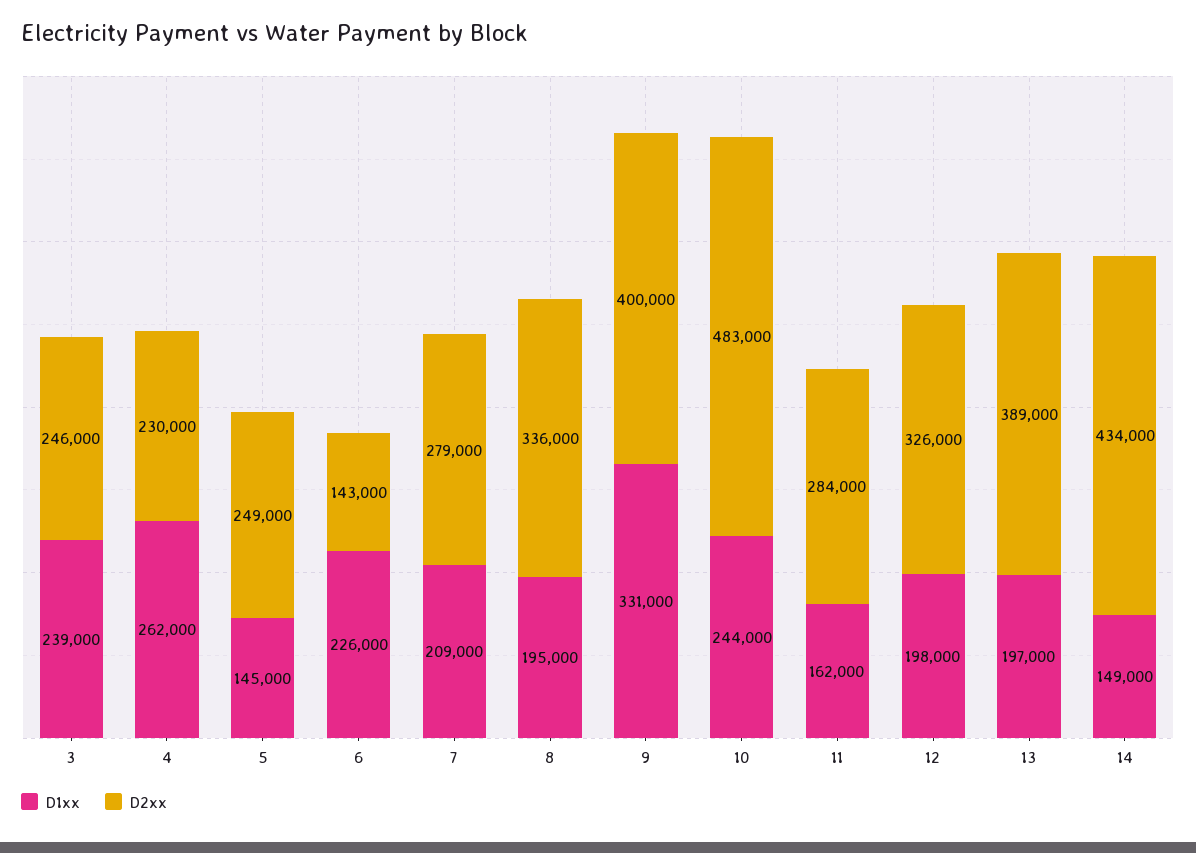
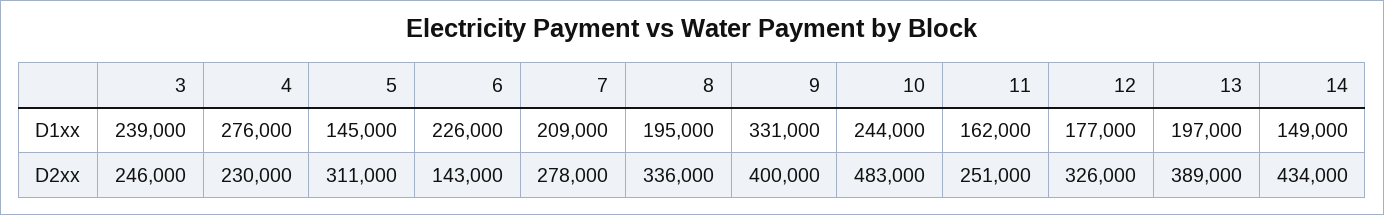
  {
    "D1xx": {
      "3": 239000,
-     "4": 262000,
+     "4": 276000,
      "5": 145000,
      "6": 226000,
      "7": 209000,
      "8": 195000,
      "9": 331000,
      "10": 244000,
      "11": 162000,
-     "12": 198000,
+     "12": 177000,
      "13": 197000,
      "14": 149000
    },
    "D2xx": {
      "3": 246000,
      "4": 230000,
-     "5": 249000,
+     "5": 311000,
      "6": 143000,
-     "7": 279000,
+     "7": 278000,
      "8": 336000,
      "9": 400000,
      "10": 483000,
-     "11": 284000,
+     "11": 251000,
      "12": 326000,
      "13": 389000,
      "14": 434000
    }
  }

